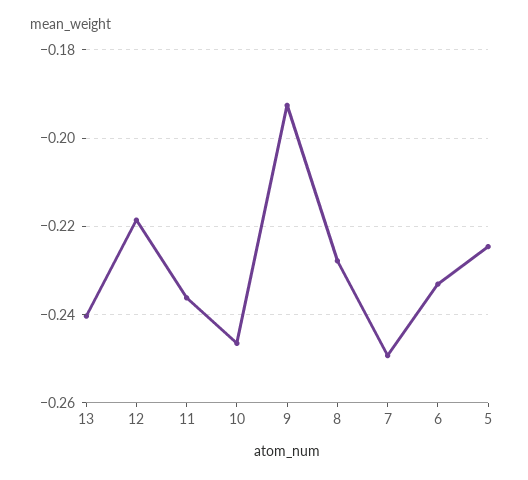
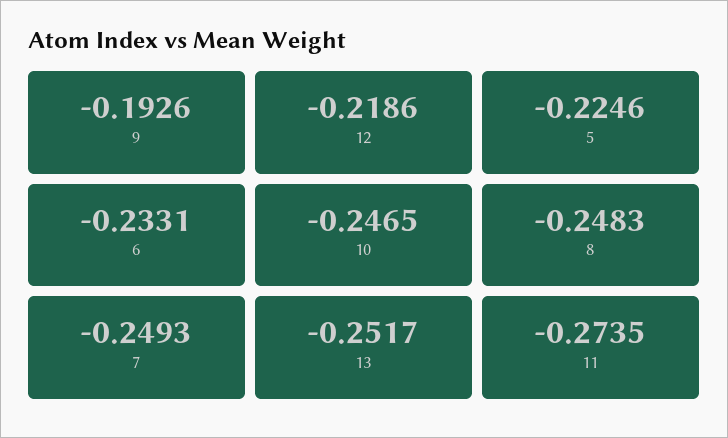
  {
-   "13": -0.24,
+   "13": -0.2517,
    "12": -0.2186,
-   "11": -0.236,
+   "11": -0.2735,
    "10": -0.2465,
    "9": -0.1926,
-   "8": -0.228,
+   "8": -0.2483,
    "7": -0.2493,
    "6": -0.2331,
    "5": -0.2246
  }

